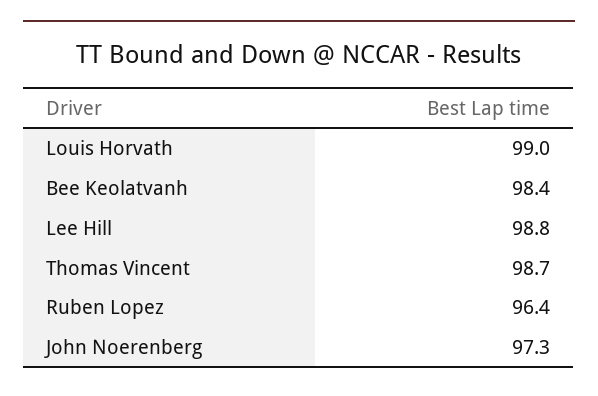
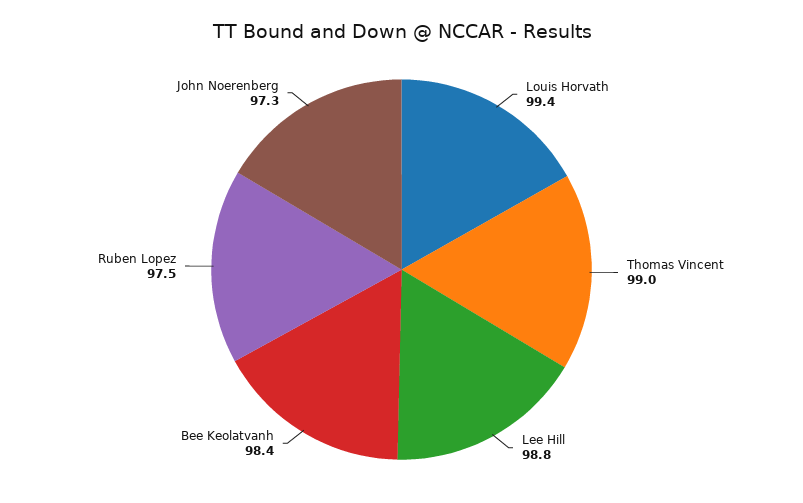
  {
-   "Louis Horvath": 99,
+   "Louis Horvath": 99.4,
    "Bee Keolatvanh": 98.4,
    "Lee Hill": 98.8,
-   "Thomas Vincent": 98.7,
+   "Thomas Vincent": 99,
-   "Ruben Lopez": 96.4,
+   "Ruben Lopez": 97.5,
    "John Noerenberg": 97.3
  }

